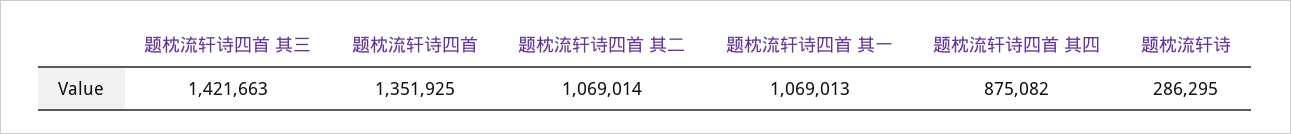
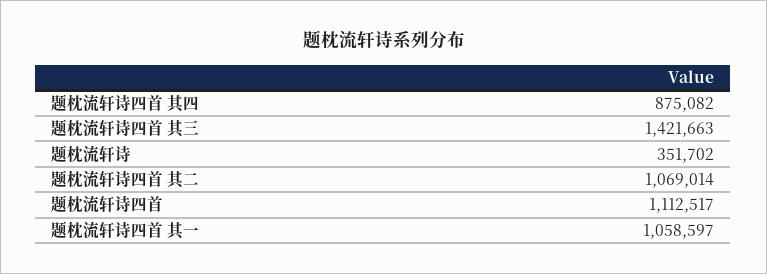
  {
    "题枕流轩诗四首 其三": 1421663,
-   "题枕流轩诗四首": 1351925,
+   "题枕流轩诗四首": 1112517,
    "题枕流轩诗四首 其二": 1069014,
-   "题枕流轩诗四首 其一": 1069013,
+   "题枕流轩诗四首 其一": 1058597,
    "题枕流轩诗四首 其四": 875082,
-   "题枕流轩诗": 286295
+   "题枕流轩诗": 351702
  }

